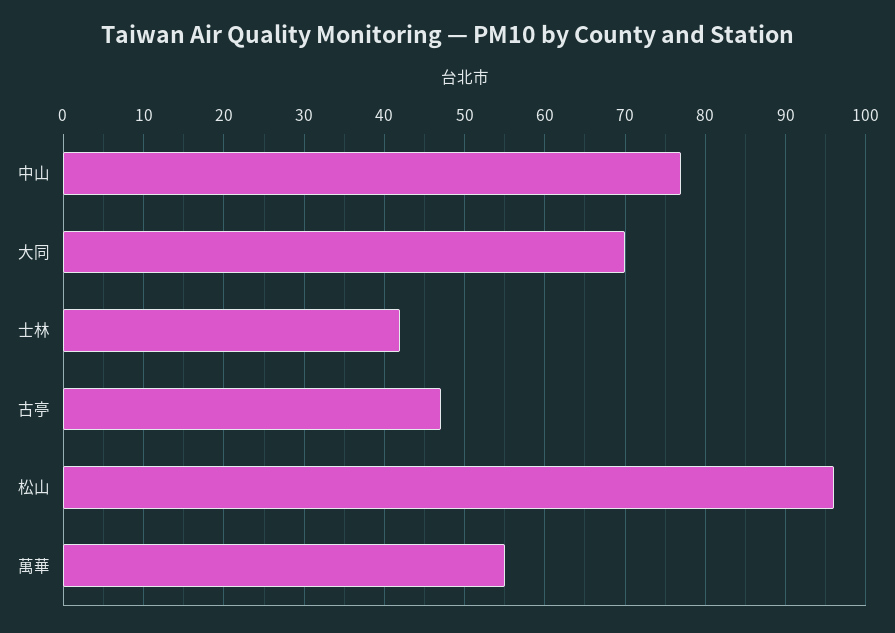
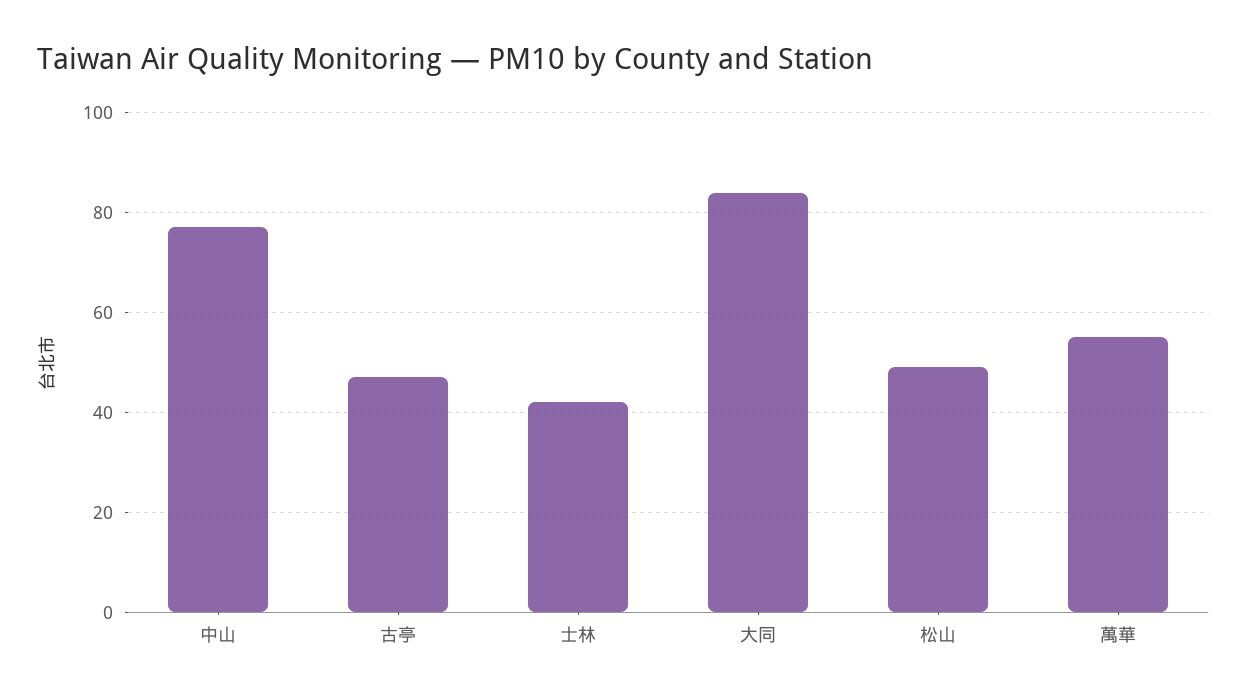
  {
    "中山": 77,
-   "大同": 70,
+   "大同": 85,
    "士林": 42,
    "古亭": 47,
-   "松山": 96,
+   "松山": 50,
    "萬華": 55
  }

